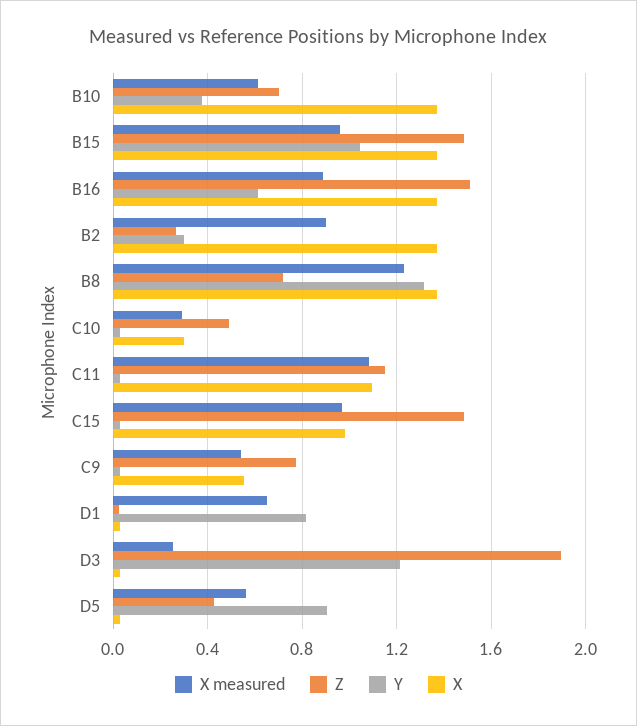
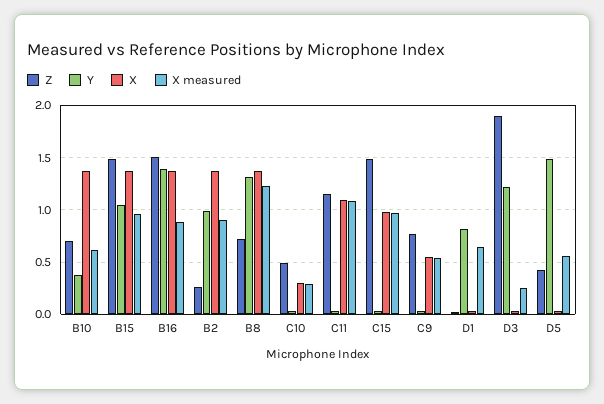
  {
    "X measured": {
      "B10": 0.6,
      "B15": 0.95,
      "B16": 0.9,
      "B2": 0.9,
      "B8": 1.25,
      "C10": 0.3,
      "C11": 1.1,
      "C15": 0.95,
      "C9": 0.55,
      "D1": 0.65,
      "D3": 0.25,
      "D5": 0.55
    },
    "Z": {
      "B10": 0.7,
      "B15": 1.5,
      "B16": 1.5,
      "B2": 0.25,
      "B8": 0.7,
      "C10": 0.5,
      "C11": 1.15,
      "C15": 1.5,
      "C9": 0.75,
      "D1": 0,
      "D3": 1.9,
      "D5": 0.45
    },
    "Y": {
      "B10": 0.35,
      "B15": 1.05,
-     "B16": 0.6,
+     "B16": 1.4,
-     "B2": 0.3,
+     "B2": 1,
      "B8": 1.3,
      "C10": 0.05,
      "C11": 0.05,
      "C15": 0.05,
      "C9": 0.05,
      "D1": 0.8,
      "D3": 1.2,
-     "D5": 0.9
+     "D5": 1.5
    },
    "X": {
      "B10": 1.35,
      "B15": 1.35,
      "B16": 1.35,
      "B2": 1.35,
      "B8": 1.35,
      "C10": 0.3,
      "C11": 1.1,
      "C15": 1,
      "C9": 0.55,
      "D1": 0.05,
      "D3": 0.05,
      "D5": 0.05
    }
  }

